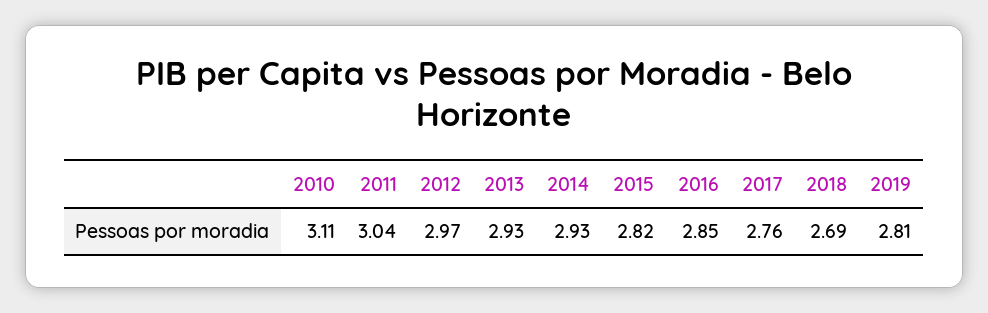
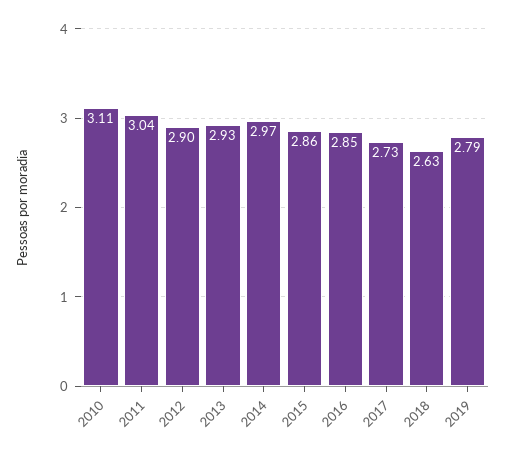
  {
    "2010": 3.11,
    "2011": 3.04,
-   "2012": 2.97,
+   "2012": 2.9,
    "2013": 2.93,
-   "2014": 2.93,
+   "2014": 2.97,
-   "2015": 2.82,
+   "2015": 2.86,
    "2016": 2.85,
-   "2017": 2.76,
+   "2017": 2.73,
-   "2018": 2.69,
+   "2018": 2.63,
-   "2019": 2.81
+   "2019": 2.79
  }

